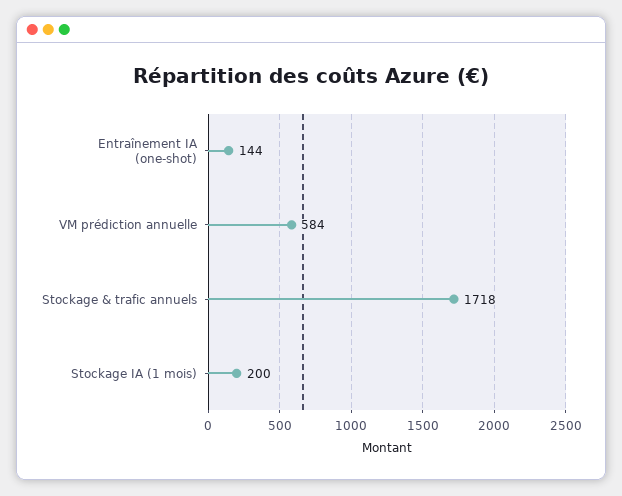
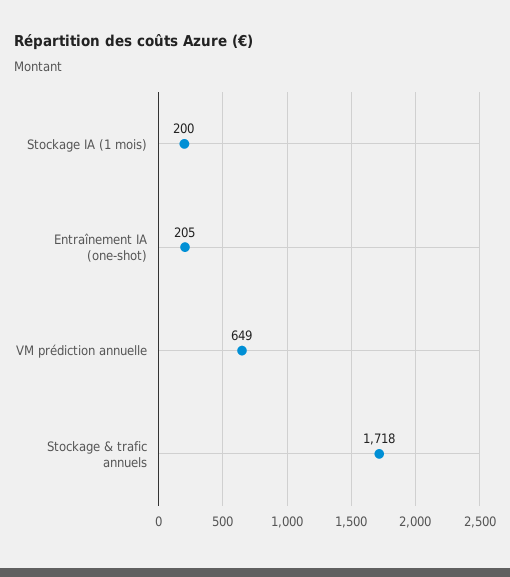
  {
-   "Entraînement IA (one-shot)": 144,
+   "Entraînement IA (one-shot)": 205,
-   "VM prédiction annuelle": 584,
+   "VM prédiction annuelle": 649,
    "Stockage & trafic annuels": 1718,
    "Stockage IA (1 mois)": 200
  }

